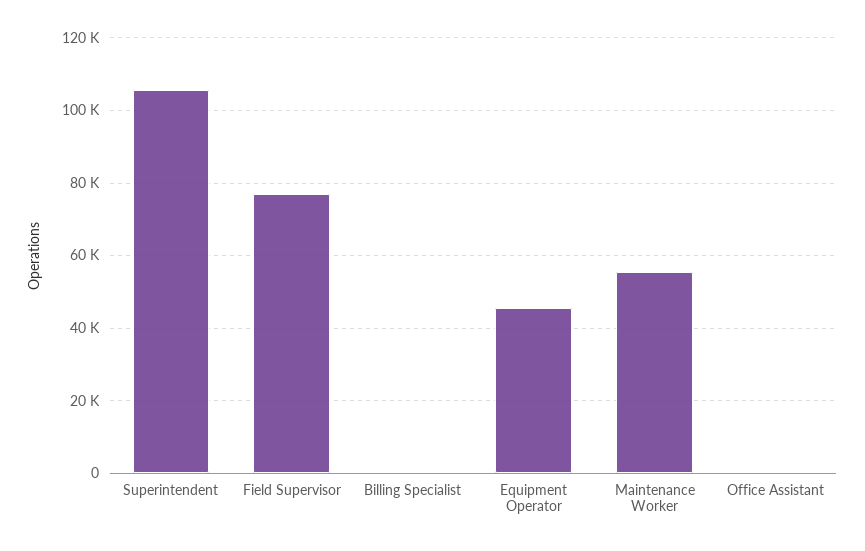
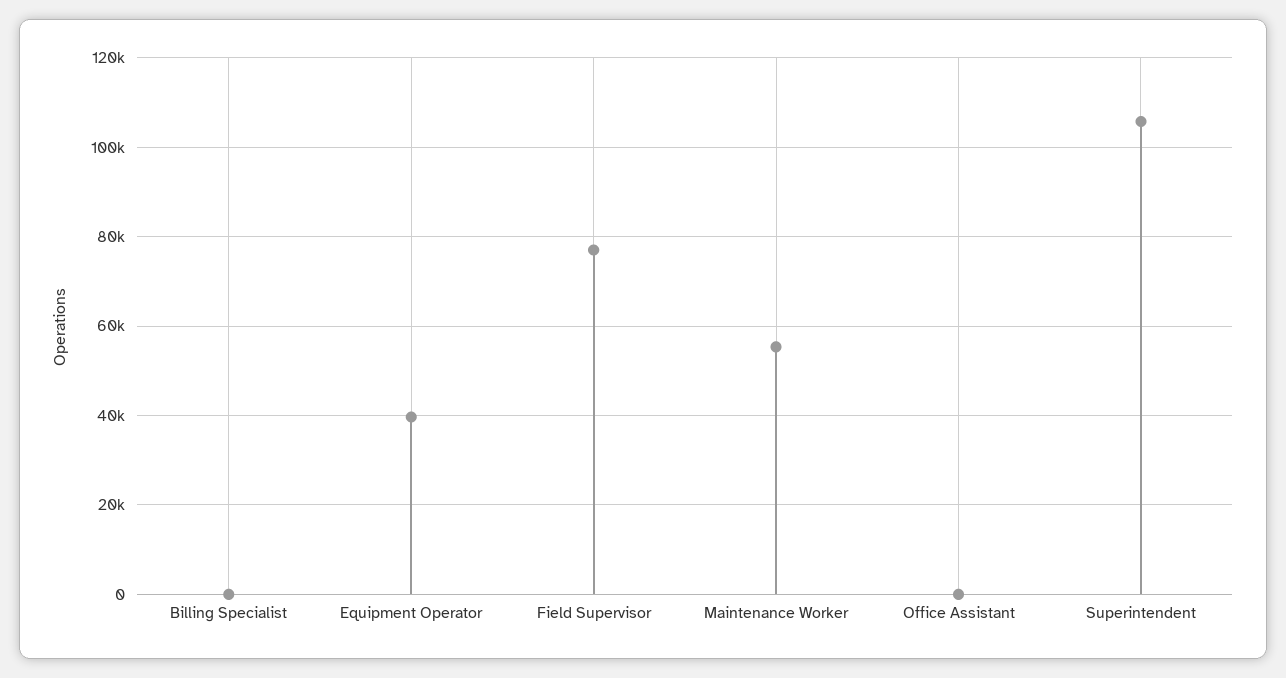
  {
    "Superintendent": 106000,
    "Field Supervisor": 78000,
    "Billing Specialist": 0,
-   "Equipment Operator": 46000,
+   "Equipment Operator": 40000,
    "Maintenance Worker": 56000,
    "Office Assistant": 0
  }

